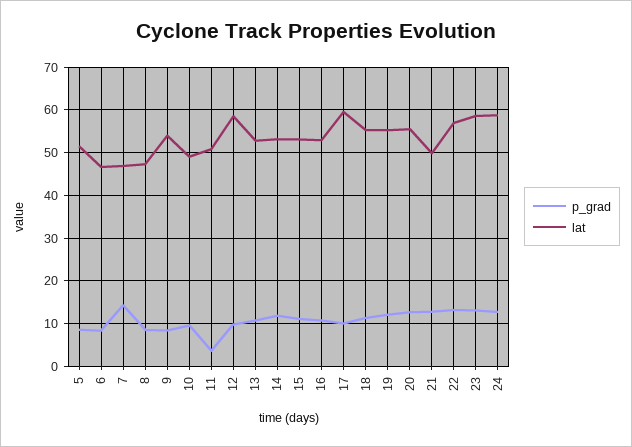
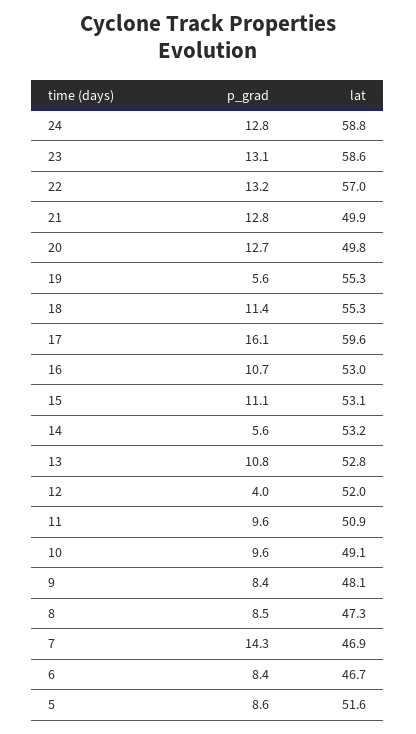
  {
    "p_grad": {
      "5": 8.6,
      "6": 8.4,
      "7": 14.3,
      "8": 8.5,
      "9": 8.4,
      "10": 9.6,
-     "11": 4,
+     "11": 9.6,
-     "12": 10,
+     "12": 4,
      "13": 10.8,
-     "14": 12,
+     "14": 5.6,
      "15": 11.1,
      "16": 10.7,
-     "17": 10,
+     "17": 16.1,
      "18": 11.4,
-     "19": 12,
+     "19": 5.6,
      "20": 12.7,
      "21": 12.8,
      "22": 13.2,
      "23": 13.1,
      "24": 12.8
    },
    "lat": {
      "5": 51.6,
      "6": 46.7,
      "7": 46.9,
      "8": 47.3,
-     "9": 54,
+     "9": 48.1,
      "10": 49.1,
      "11": 50.9,
-     "12": 58,
+     "12": 52,
      "13": 52.8,
      "14": 53.2,
      "15": 53.1,
      "16": 53,
      "17": 59.6,
      "18": 55.3,
      "19": 55.3,
-     "20": 56,
+     "20": 49.8,
      "21": 49.9,
      "22": 57,
      "23": 58.6,
      "24": 58.8
    }
  }

